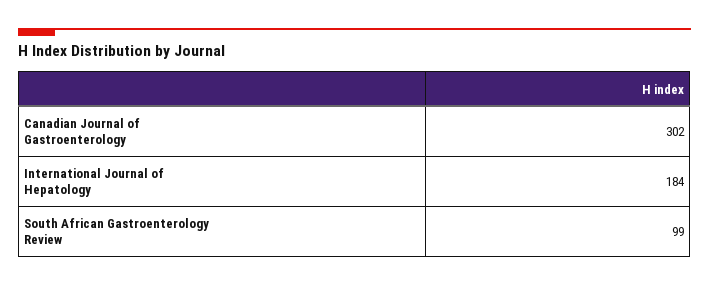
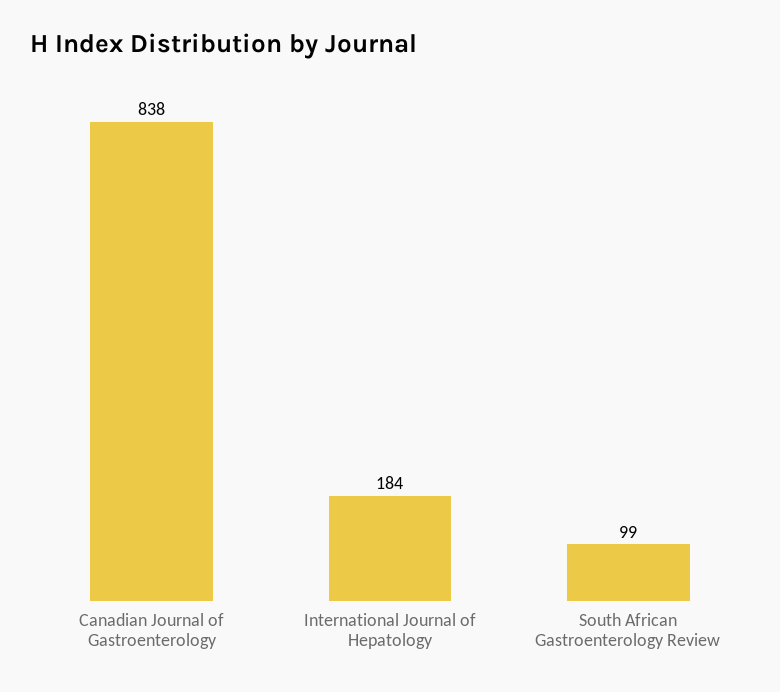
  {
-   "Canadian Journal of Gastroenterology": 302,
+   "Canadian Journal of Gastroenterology": 838,
    "International Journal of Hepatology": 184,
    "South African Gastroenterology Review": 99
  }

